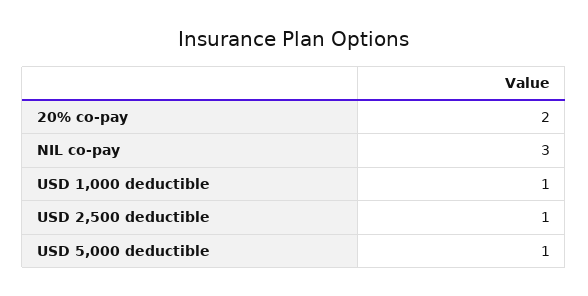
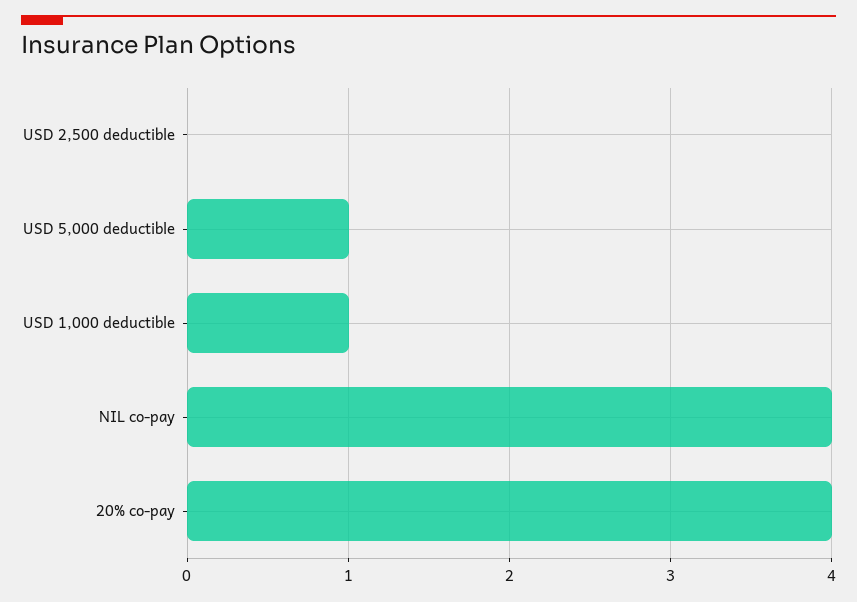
  {
-   "20% co-pay": 2,
+   "20% co-pay": 4,
-   "NIL co-pay": 3,
+   "NIL co-pay": 4,
    "USD 1,000 deductible": 1,
-   "USD 2,500 deductible": 1,
+   "USD 2,500 deductible": 0,
    "USD 5,000 deductible": 1
  }

